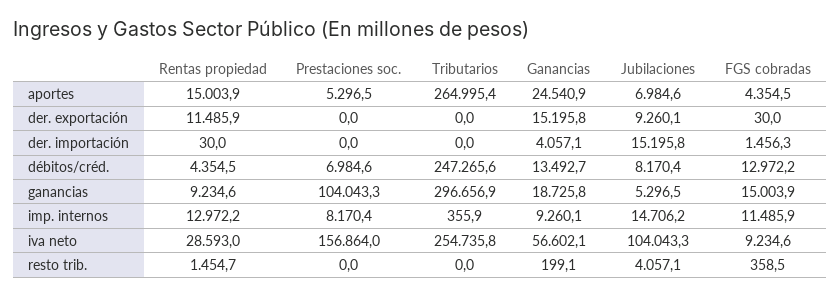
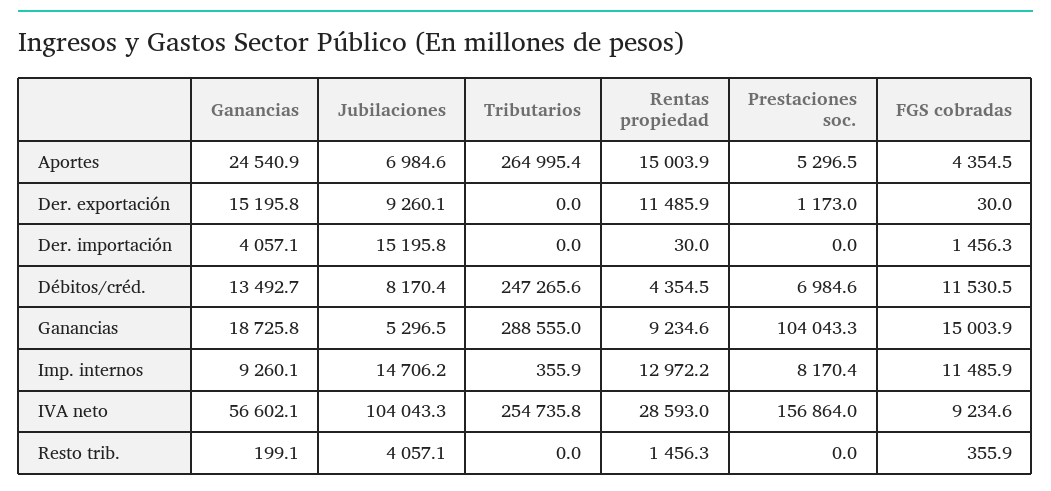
  {
    "Rentas propiedad": {
      "aportes": 15003.9,
      "der. exportación": 11485.9,
      "der. importación": 30,
      "débitos/créd.": 4354.5,
      "ganancias": 9234.6,
      "imp. internos": 12972.2,
      "iva neto": 28593,
-     "resto trib.": 1454.7
+     "resto trib.": 1456.3
    },
    "Prestaciones soc.": {
      "aportes": 5296.5,
-     "der. exportación": 0,
+     "der. exportación": 1173,
      "der. importación": 0,
      "débitos/créd.": 6984.6,
      "ganancias": 104043.3,
      "imp. internos": 8170.4,
      "iva neto": 156864,
      "resto trib.": 0
    },
    "Tributarios": {
      "aportes": 264995.4,
      "der. exportación": 0,
      "der. importación": 0,
      "débitos/créd.": 247265.6,
-     "ganancias": 296656.9,
+     "ganancias": 288555,
      "imp. internos": 355.9,
      "iva neto": 254735.8,
      "resto trib.": 0
    },
    "Ganancias": {
      "aportes": 24540.9,
      "der. exportación": 15195.8,
      "der. importación": 4057.1,
      "débitos/créd.": 13492.7,
      "ganancias": 18725.8,
      "imp. internos": 9260.1,
      "iva neto": 56602.1,
      "resto trib.": 199.1
    },
    "Jubilaciones": {
      "aportes": 6984.6,
      "der. exportación": 9260.1,
      "der. importación": 15195.8,
      "débitos/créd.": 8170.4,
      "ganancias": 5296.5,
      "imp. internos": 14706.2,
      "iva neto": 104043.3,
      "resto trib.": 4057.1
    },
    "FGS cobradas": {
      "aportes": 4354.5,
      "der. exportación": 30,
      "der. importación": 1456.3,
-     "débitos/créd.": 12972.2,
+     "débitos/créd.": 11530.5,
      "ganancias": 15003.9,
      "imp. internos": 11485.9,
      "iva neto": 9234.6,
-     "resto trib.": 358.5
+     "resto trib.": 355.9
    }
  }

